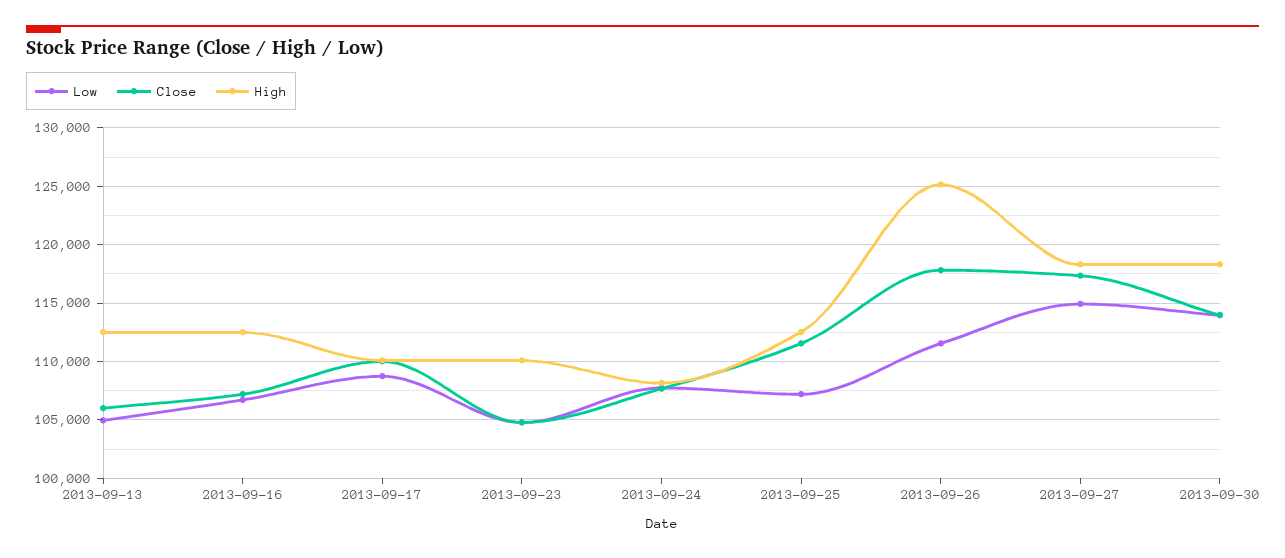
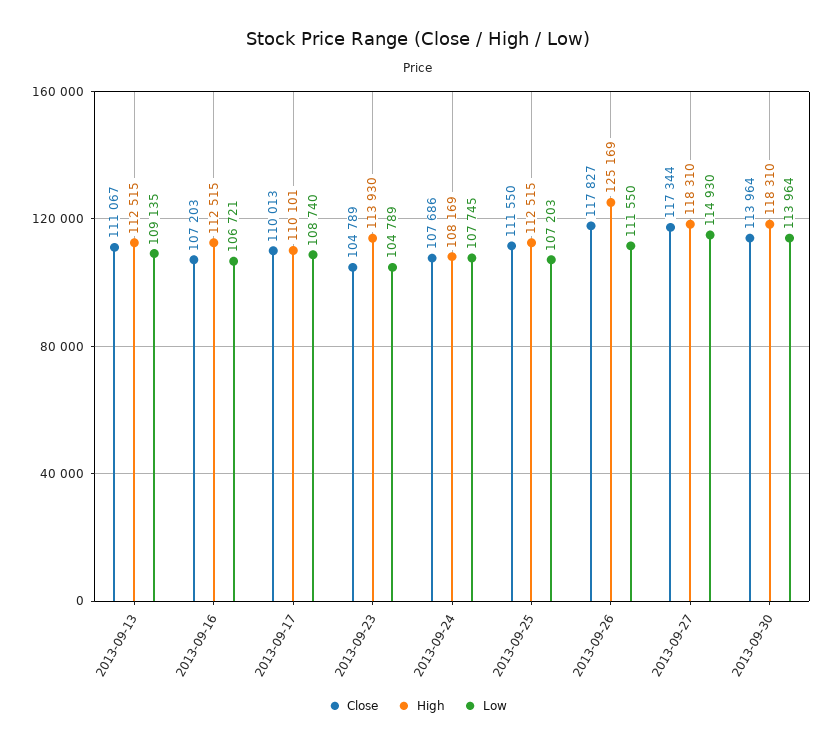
  {
    "Low": {
-     "2013-09-13": 105000,
+     "2013-09-13": 109135,
      "2013-09-16": 106721,
      "2013-09-17": 108740,
      "2013-09-23": 104789,
      "2013-09-24": 107745,
      "2013-09-25": 107203,
      "2013-09-26": 111550,
      "2013-09-27": 114930,
      "2013-09-30": 113964
    },
    "Close": {
-     "2013-09-13": 106000,
+     "2013-09-13": 111067,
      "2013-09-16": 107203,
      "2013-09-17": 110013,
      "2013-09-23": 104789,
      "2013-09-24": 107686,
      "2013-09-25": 111550,
      "2013-09-26": 117827,
      "2013-09-27": 117344,
      "2013-09-30": 113964
    },
    "High": {
      "2013-09-13": 112515,
      "2013-09-16": 112515,
      "2013-09-17": 110101,
-     "2013-09-23": 110000,
+     "2013-09-23": 113930,
      "2013-09-24": 108169,
      "2013-09-25": 112515,
      "2013-09-26": 125169,
      "2013-09-27": 118310,
      "2013-09-30": 118310
    }
  }

